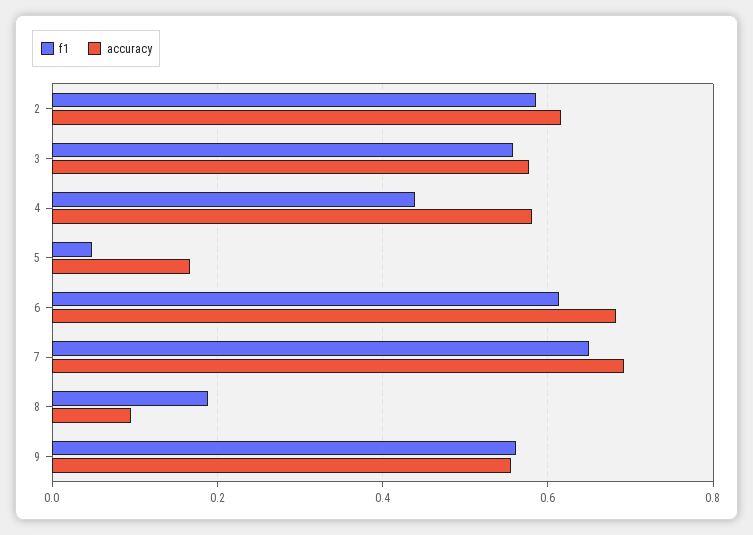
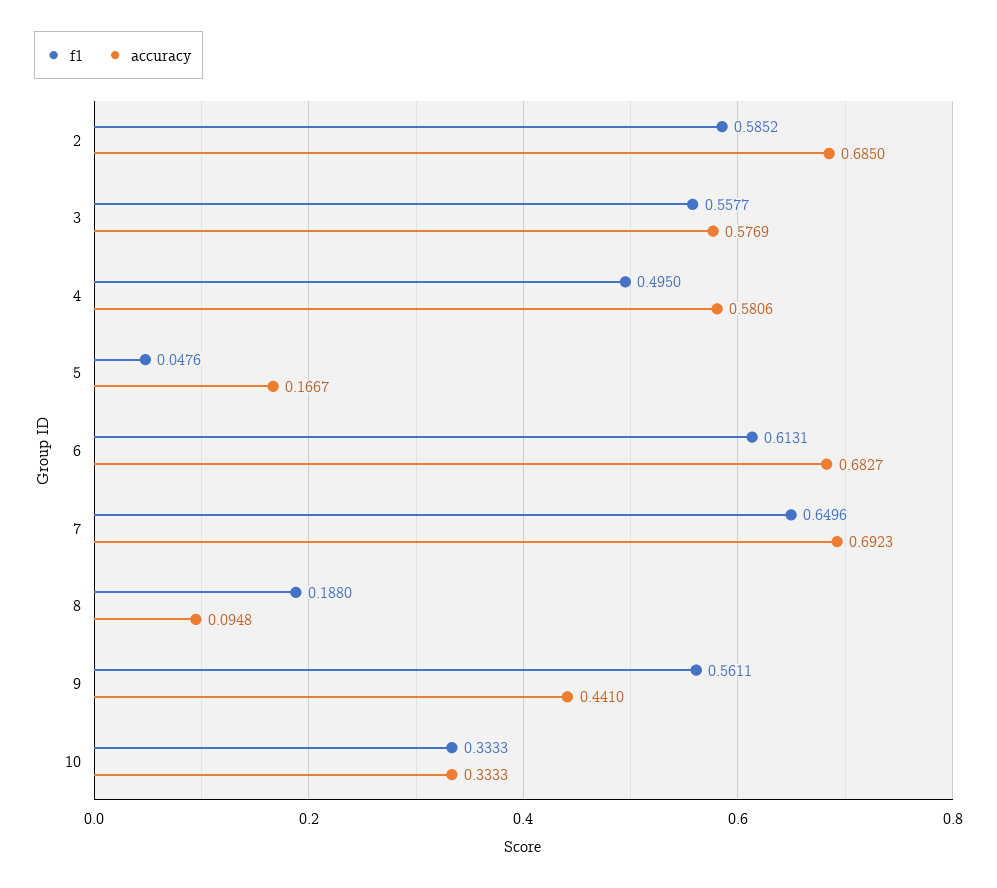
  {
    "f1": {
      "2": 0.5852,
      "3": 0.5577,
-     "4": 0.44,
+     "4": 0.495,
      "5": 0.0476,
      "6": 0.6131,
      "7": 0.6496,
      "8": 0.188,
-     "9": 0.5611
+     "9": 0.5611,
+     "10": 0.3333
    },
    "accuracy": {
-     "2": 0.62,
+     "2": 0.685,
      "3": 0.5769,
      "4": 0.5806,
      "5": 0.1667,
      "6": 0.6827,
      "7": 0.6923,
      "8": 0.0948,
-     "9": 0.56
+     "9": 0.441,
+     "10": 0.3333
    }
  }

